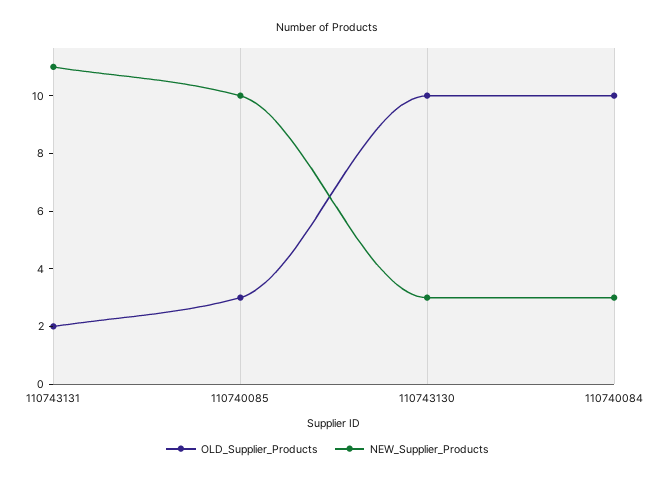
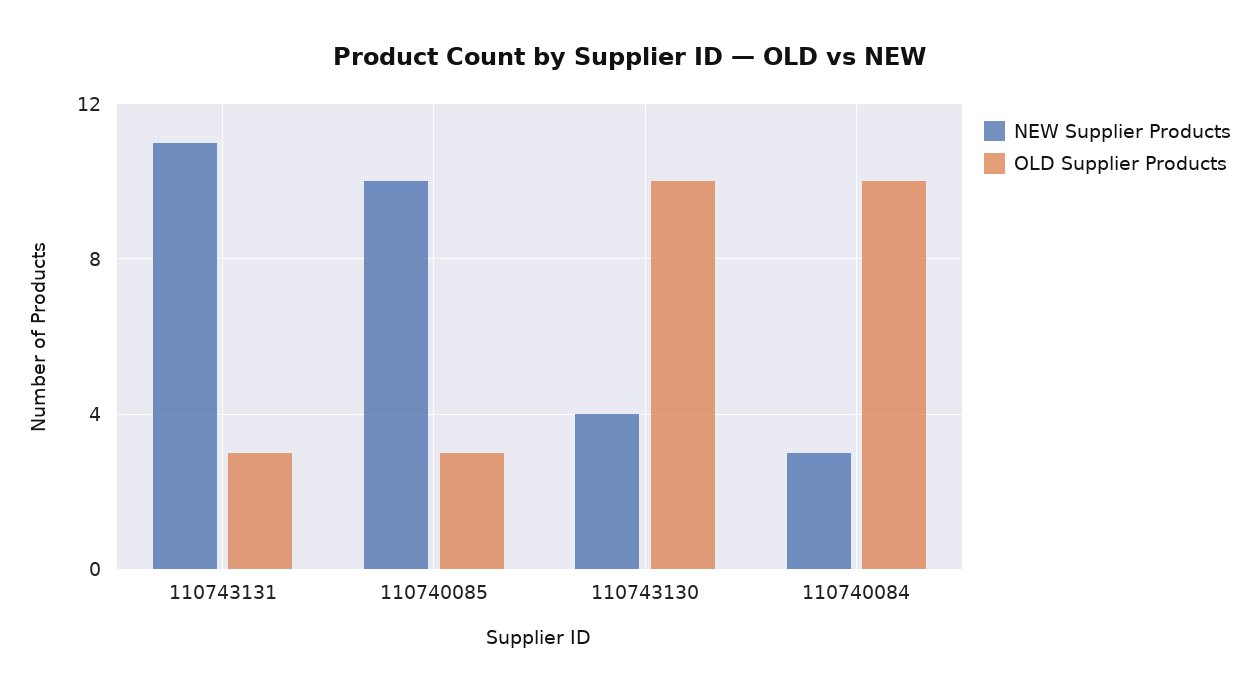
  {
    "OLD_Supplier_Products": {
-     "110743131": 2,
+     "110743131": 3,
      "110740085": 3,
      "110743130": 10,
      "110740084": 10
    },
    "NEW_Supplier_Products": {
      "110743131": 11,
      "110740085": 10,
-     "110743130": 3,
+     "110743130": 4,
      "110740084": 3
    }
  }

